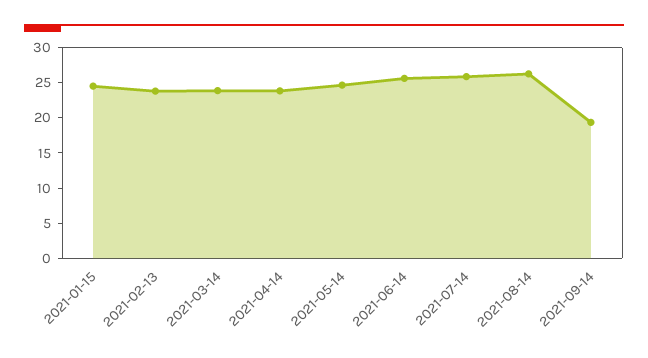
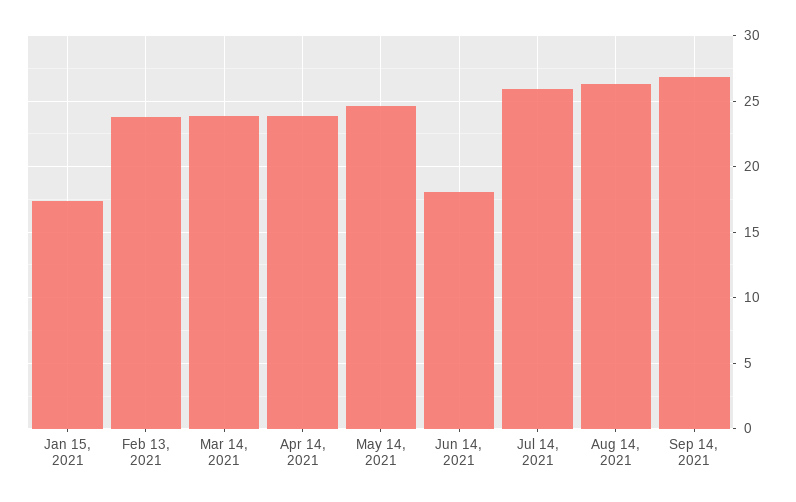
  {
-   "2021-01-15": 25,
+   "2021-01-15": 17.5,
    "2021-02-13": 24,
    "2021-03-14": 24,
    "2021-04-14": 24,
    "2021-05-14": 24.5,
-   "2021-06-14": 25,
+   "2021-06-14": 18,
    "2021-07-14": 26,
    "2021-08-14": 26.5,
-   "2021-09-14": 20
+   "2021-09-14": 27
  }

